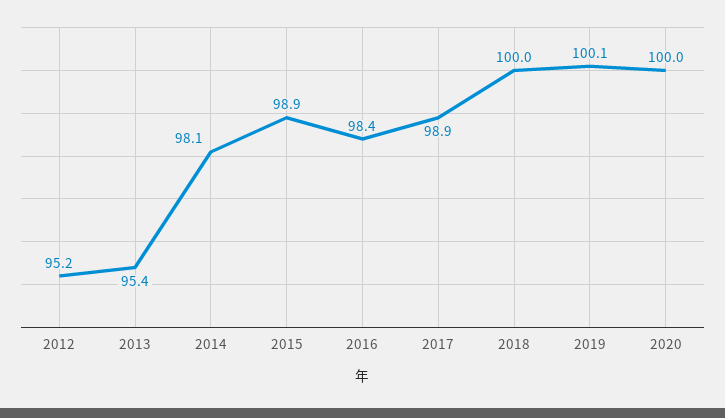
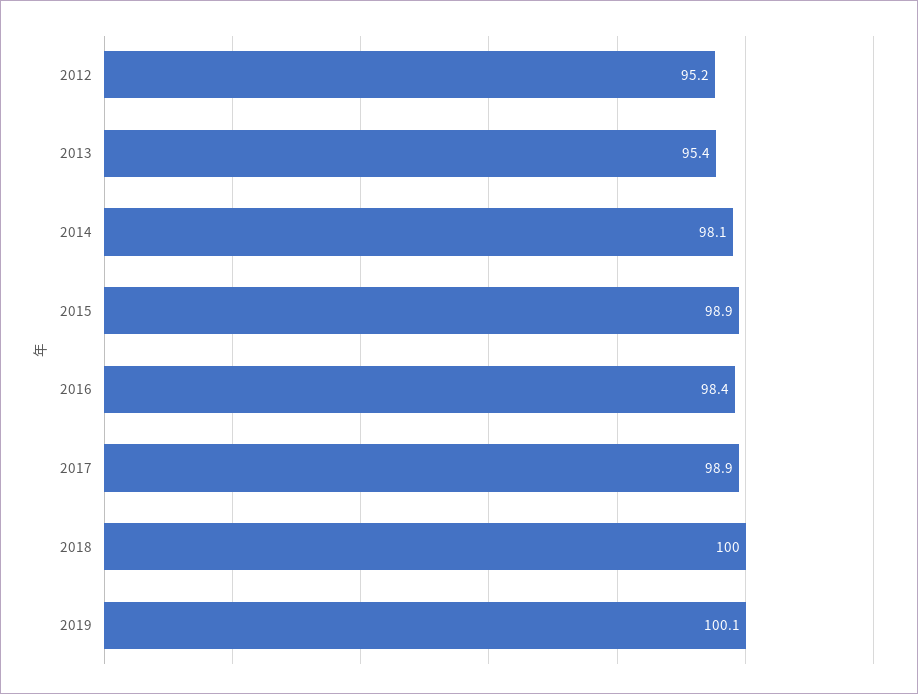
  {
    "2012": 95.2,
    "2013": 95.4,
    "2014": 98.1,
    "2015": 98.9,
    "2016": 98.4,
    "2017": 98.9,
    "2018": 100,
-   "2019": 100.1,
+   "2019": 100.1
-   "2020": 100
  }

